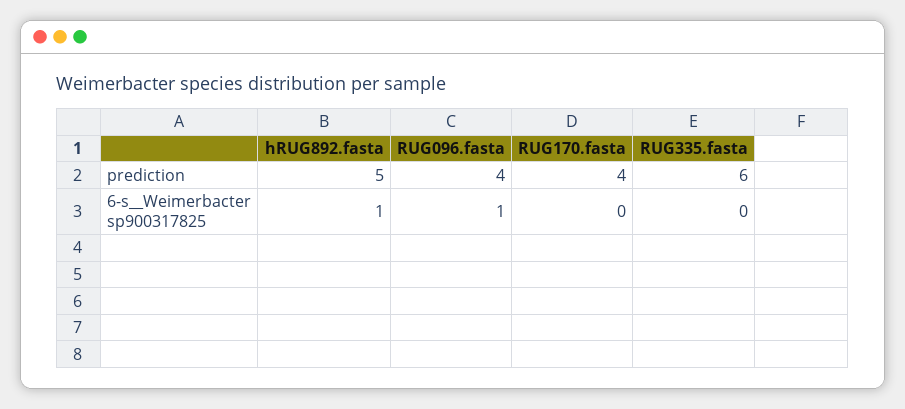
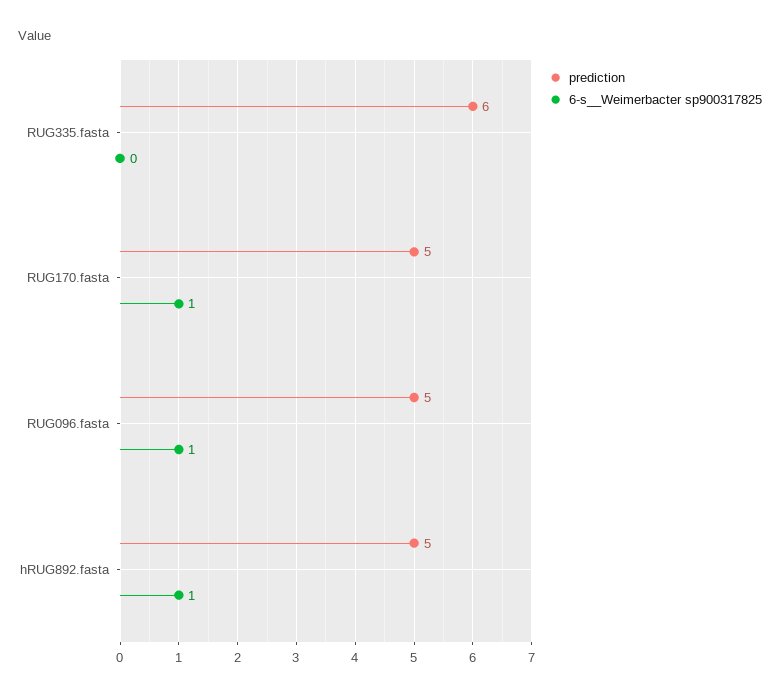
  {
    "prediction": {
      "hRUG892.fasta": 5,
-     "RUG096.fasta": 4,
+     "RUG096.fasta": 5,
-     "RUG170.fasta": 4,
+     "RUG170.fasta": 5,
      "RUG335.fasta": 6
    },
    "6-s__Weimerbacter sp900317825": {
      "hRUG892.fasta": 1,
      "RUG096.fasta": 1,
-     "RUG170.fasta": 0,
+     "RUG170.fasta": 1,
      "RUG335.fasta": 0
    }
  }

